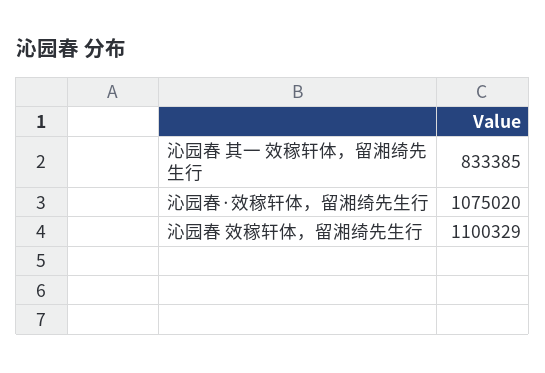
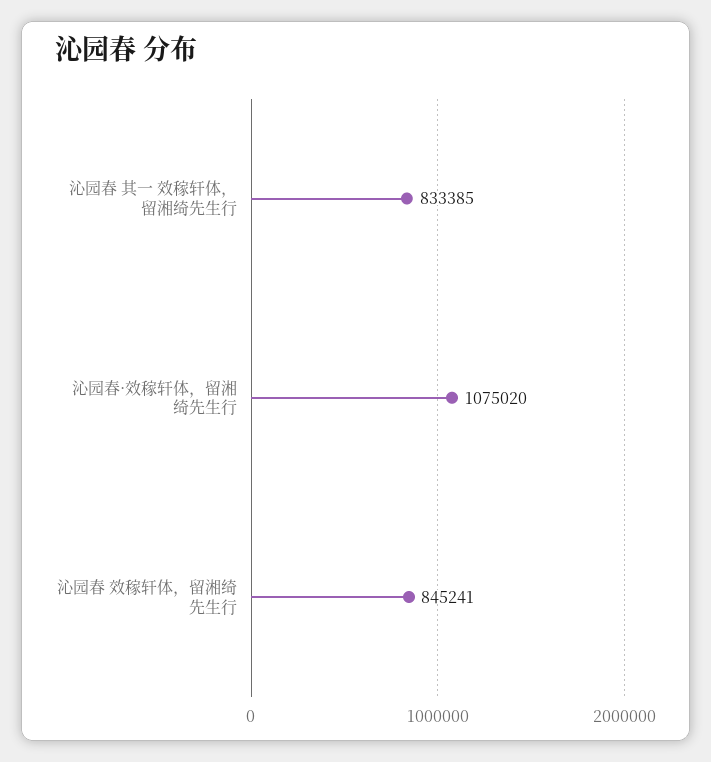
  {
    "沁园春 其一 效稼轩体，留湘绮先生行": 833385,
    "沁园春·效稼轩体，留湘绮先生行": 1075020,
-   "沁园春 效稼轩体，留湘绮先生行": 1100329
+   "沁园春 效稼轩体，留湘绮先生行": 845241
  }

